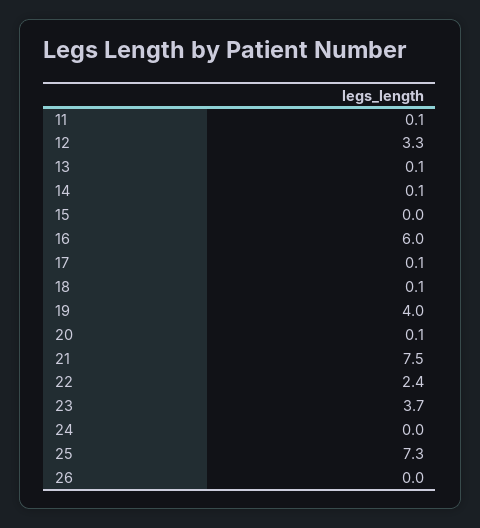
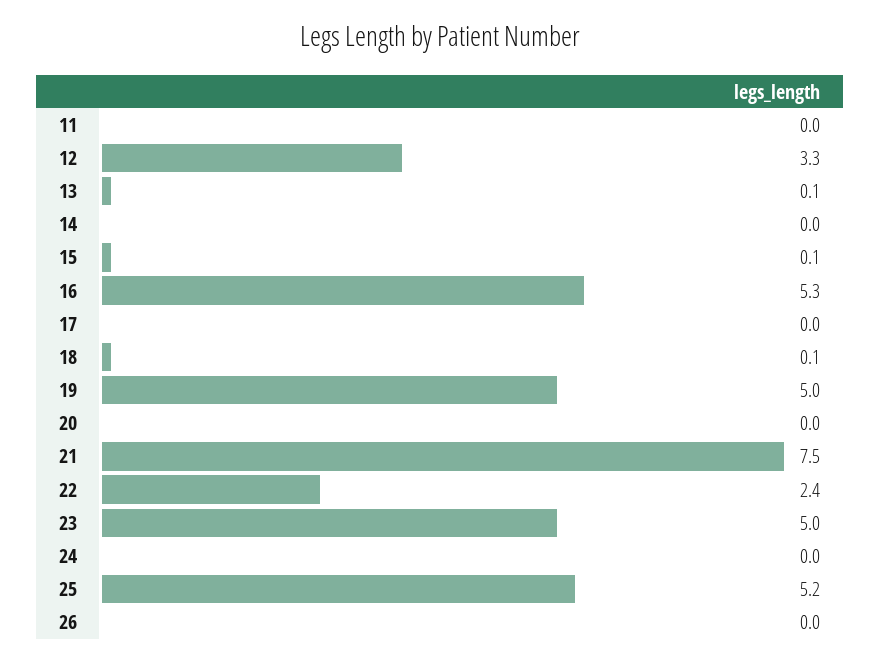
  {
-   "11": 0.1,
+   "11": 0,
    "12": 3.3,
    "13": 0.1,
-   "14": 0.1,
+   "14": 0,
-   "15": 0,
+   "15": 0.1,
-   "16": 6,
+   "16": 5.3,
-   "17": 0.1,
+   "17": 0,
    "18": 0.1,
-   "19": 4,
+   "19": 5,
-   "20": 0.1,
+   "20": 0,
    "21": 7.5,
    "22": 2.4,
-   "23": 3.7,
+   "23": 5,
    "24": 0,
-   "25": 7.3,
+   "25": 5.2,
    "26": 0
  }

